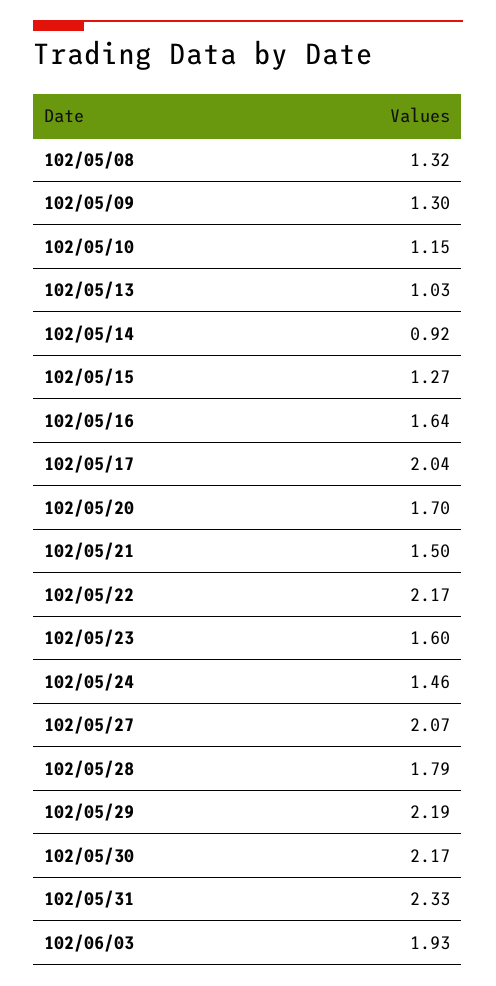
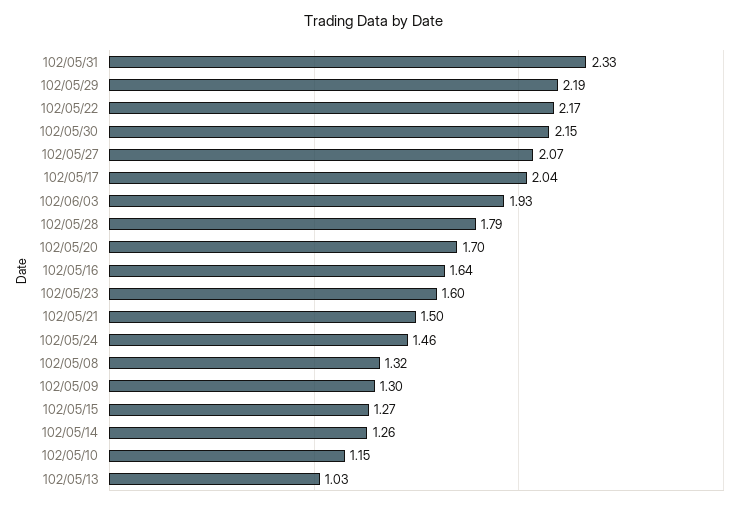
  {
    "102/05/08": 1.32,
    "102/05/09": 1.3,
    "102/05/10": 1.15,
    "102/05/13": 1.03,
-   "102/05/14": 0.92,
+   "102/05/14": 1.26,
    "102/05/15": 1.27,
    "102/05/16": 1.64,
    "102/05/17": 2.04,
    "102/05/20": 1.7,
    "102/05/21": 1.5,
    "102/05/22": 2.17,
    "102/05/23": 1.6,
    "102/05/24": 1.46,
    "102/05/27": 2.07,
    "102/05/28": 1.79,
    "102/05/29": 2.19,
-   "102/05/30": 2.17,
+   "102/05/30": 2.15,
    "102/05/31": 2.33,
    "102/06/03": 1.93
  }

